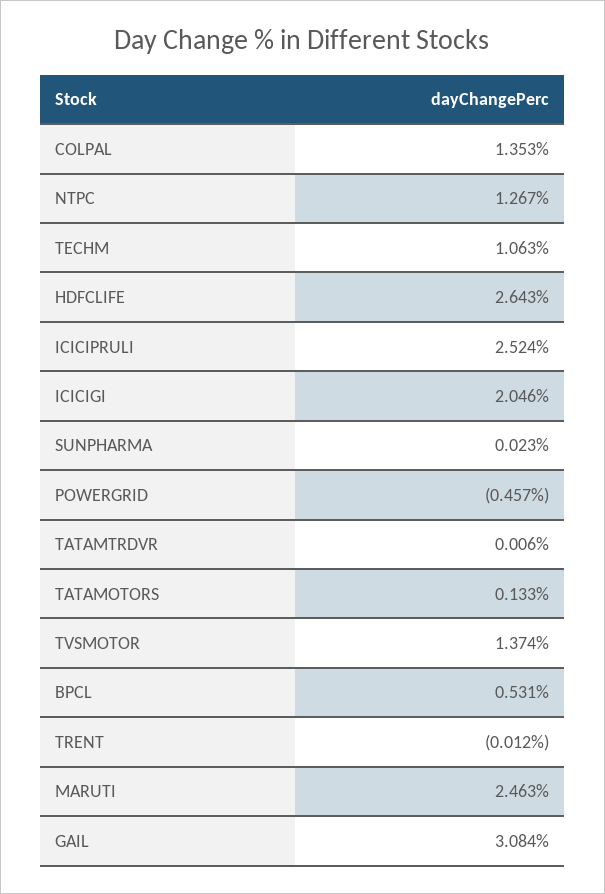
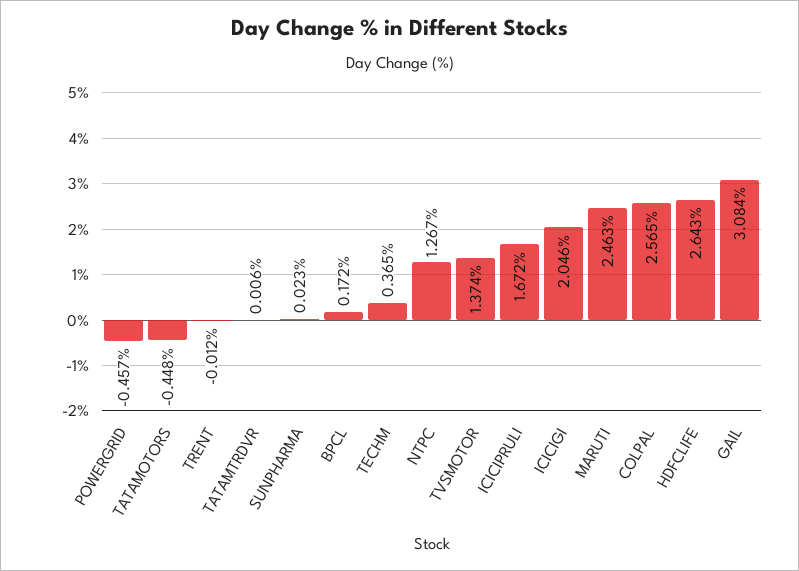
  {
-   "COLPAL": 1.353,
+   "COLPAL": 2.565,
    "NTPC": 1.267,
-   "TECHM": 1.063,
+   "TECHM": 0.365,
    "HDFCLIFE": 2.643,
-   "ICICIPRULI": 2.524,
+   "ICICIPRULI": 1.672,
    "ICICIGI": 2.046,
    "SUNPHARMA": 0.023,
    "POWERGRID": -0.457,
    "TATAMTRDVR": 0.006,
-   "TATAMOTORS": 0.133,
+   "TATAMOTORS": -0.448,
    "TVSMOTOR": 1.374,
-   "BPCL": 0.531,
+   "BPCL": 0.172,
    "TRENT": -0.012,
    "MARUTI": 2.463,
    "GAIL": 3.084
  }

